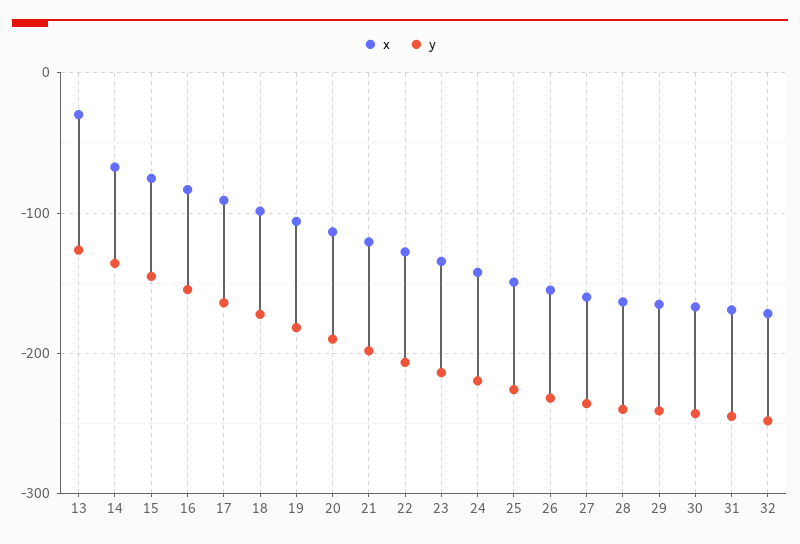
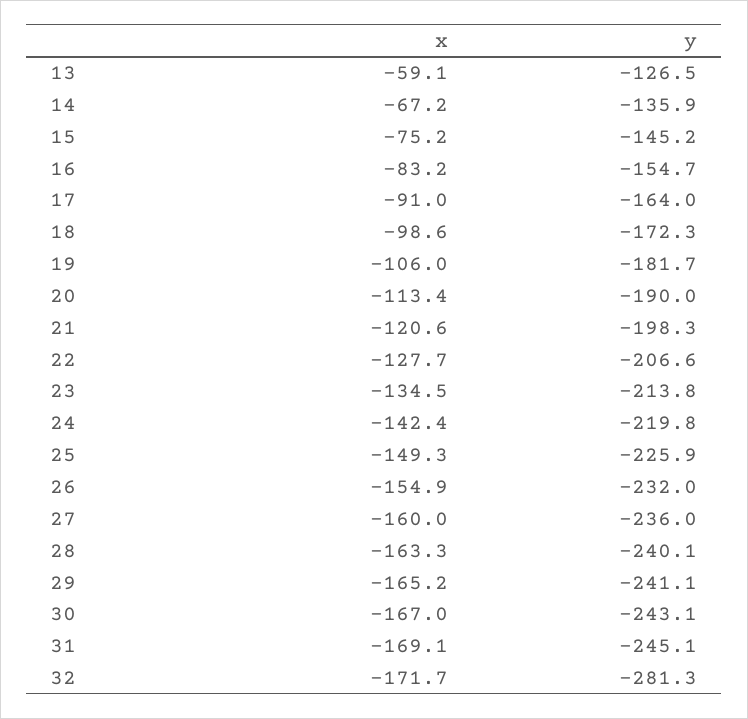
  {
    "x": {
-     "13": -30,
+     "13": -59.1,
      "14": -67.2,
      "15": -75.2,
      "16": -83.2,
      "17": -91,
      "18": -98.6,
      "19": -106,
      "20": -113.4,
      "21": -120.6,
      "22": -127.7,
      "23": -134.5,
      "24": -142.4,
      "25": -149.3,
      "26": -154.9,
      "27": -160,
      "28": -163.3,
      "29": -165.2,
      "30": -167,
      "31": -169.1,
      "32": -171.7
    },
    "y": {
      "13": -126.5,
      "14": -135.9,
      "15": -145.2,
      "16": -154.7,
      "17": -164,
      "18": -172.3,
      "19": -181.7,
      "20": -190,
      "21": -198.3,
      "22": -206.6,
      "23": -213.8,
      "24": -219.8,
      "25": -225.9,
      "26": -232,
      "27": -236,
      "28": -240.1,
      "29": -241.1,
      "30": -243.1,
      "31": -245.1,
-     "32": -250
+     "32": -281.3
    }
  }

